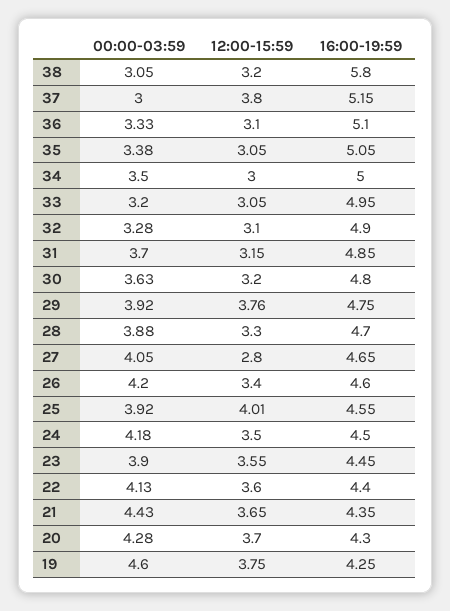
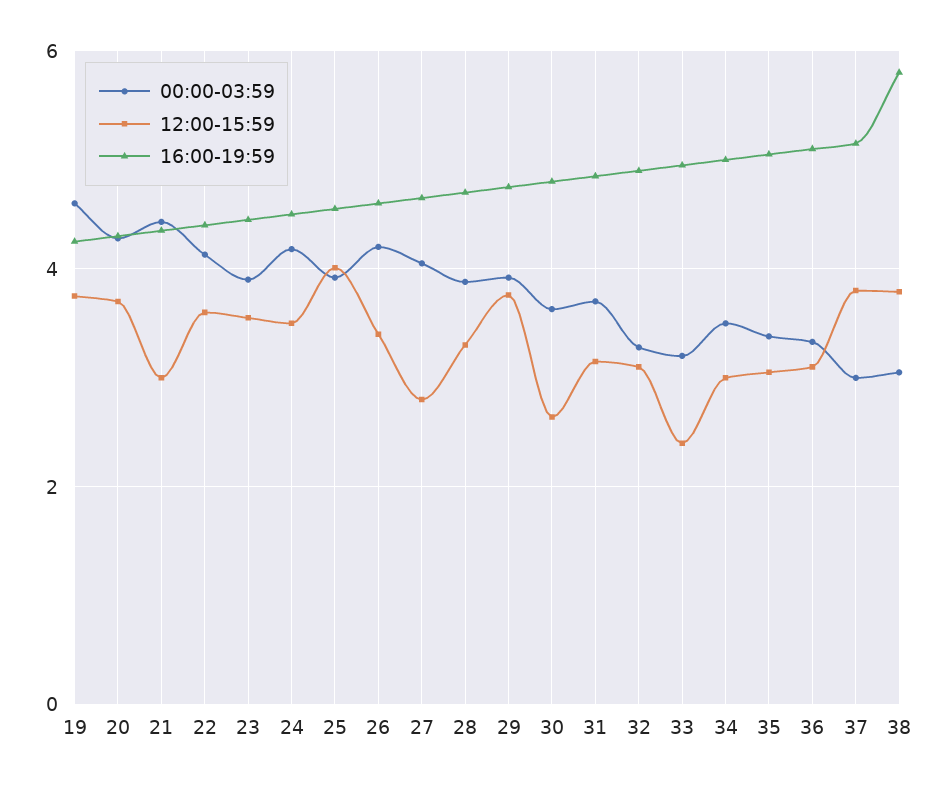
  {
    "00:00-03:59": {
      "38": 3.05,
      "37": 3,
      "36": 3.33,
      "35": 3.38,
      "34": 3.5,
      "33": 3.2,
      "32": 3.28,
      "31": 3.7,
      "30": 3.63,
      "29": 3.92,
      "28": 3.88,
      "27": 4.05,
      "26": 4.2,
      "25": 3.92,
      "24": 4.18,
      "23": 3.9,
      "22": 4.13,
      "21": 4.43,
      "20": 4.28,
      "19": 4.6
    },
    "12:00-15:59": {
-     "38": 3.2,
+     "38": 3.8,
      "37": 3.8,
      "36": 3.1,
      "35": 3.05,
      "34": 3,
-     "33": 3.05,
+     "33": 2.4,
      "32": 3.1,
      "31": 3.15,
-     "30": 3.2,
+     "30": 2.6,
      "29": 3.76,
      "28": 3.3,
      "27": 2.8,
      "26": 3.4,
      "25": 4.01,
      "24": 3.5,
      "23": 3.55,
      "22": 3.6,
-     "21": 3.65,
+     "21": 3,
      "20": 3.7,
      "19": 3.75
    },
    "16:00-19:59": {
      "38": 5.8,
      "37": 5.15,
      "36": 5.1,
      "35": 5.05,
      "34": 5,
      "33": 4.95,
      "32": 4.9,
      "31": 4.85,
      "30": 4.8,
      "29": 4.75,
      "28": 4.7,
      "27": 4.65,
      "26": 4.6,
      "25": 4.55,
      "24": 4.5,
      "23": 4.45,
      "22": 4.4,
      "21": 4.35,
      "20": 4.3,
      "19": 4.25
    }
  }

